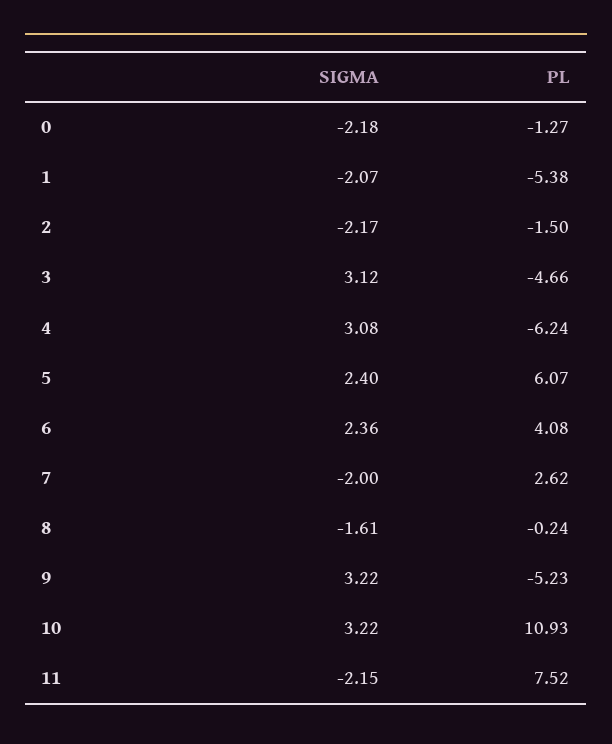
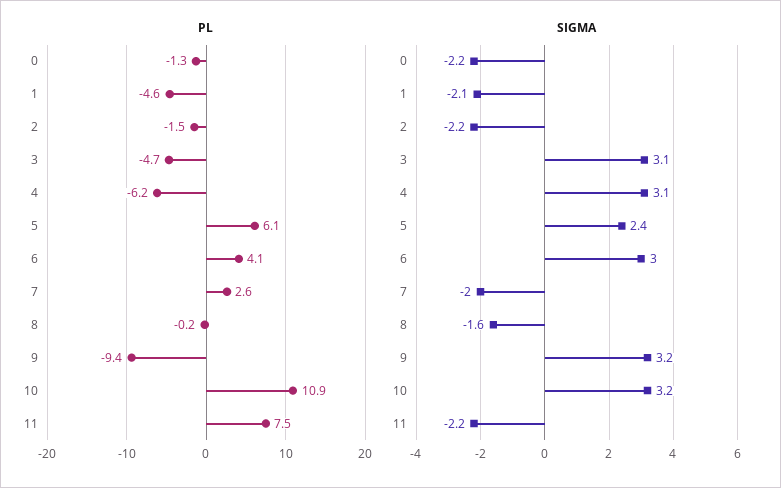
  {
    "SIGMA": {
      "0": -2.18,
      "1": -2.07,
      "2": -2.17,
      "3": 3.12,
      "4": 3.08,
      "5": 2.4,
-     "6": 2.36,
+     "6": 3,
      "7": -2,
      "8": -1.61,
      "9": 3.22,
      "10": 3.22,
      "11": -2.15
    },
    "PL": {
      "0": -1.27,
-     "1": -5.38,
+     "1": -4.6,
      "2": -1.5,
      "3": -4.66,
      "4": -6.24,
      "5": 6.07,
      "6": 4.08,
      "7": 2.62,
      "8": -0.24,
-     "9": -5.23,
+     "9": -9.4,
      "10": 10.93,
      "11": 7.52
    }
  }

